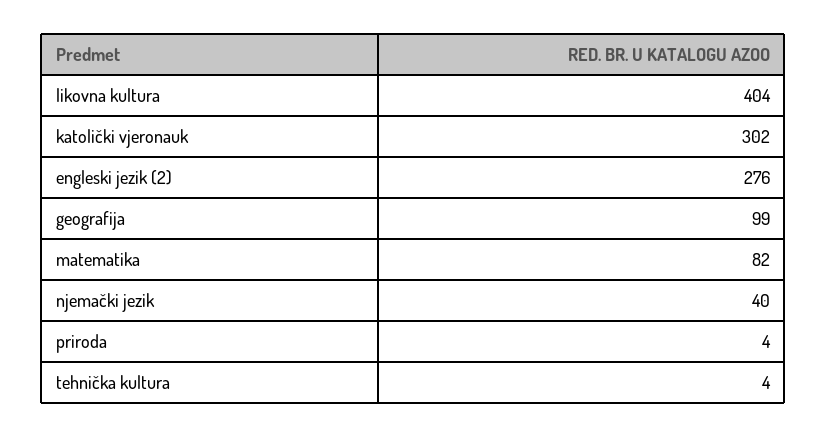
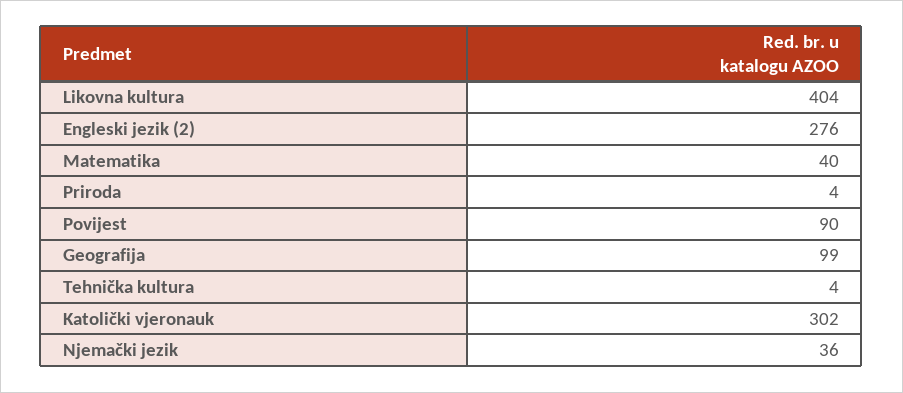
  {
    "likovna kultura": 404,
    "katolički vjeronauk": 302,
    "engleski jezik (2)": 276,
    "geografija": 99,
-   "matematika": 82,
+   "matematika": 40,
-   "njemački jezik": 40,
+   "njemački jezik": 36,
    "priroda": 4,
-   "tehnička kultura": 4
+   "tehnička kultura": 4,
+   "Povijest": 90
  }

